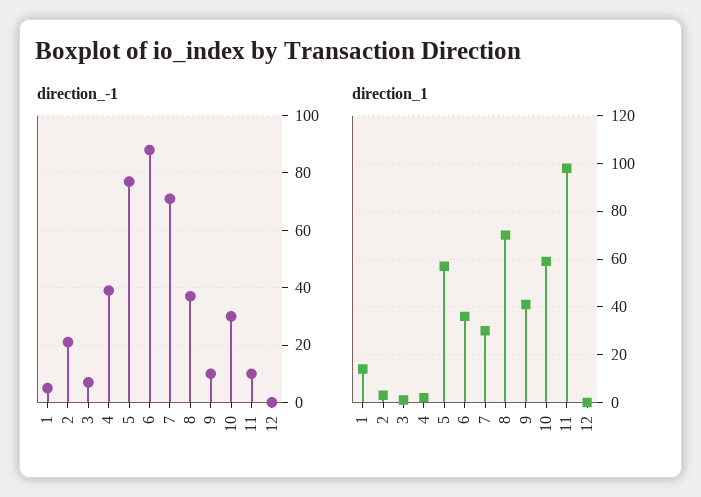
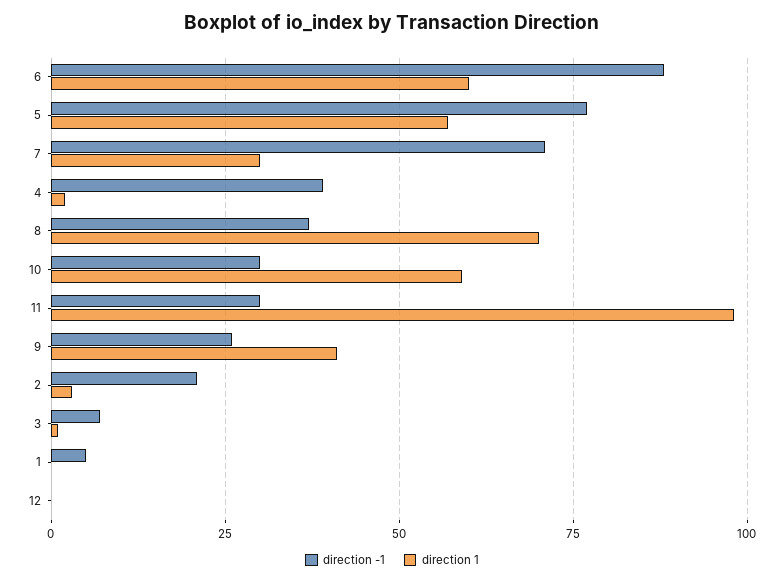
  {
    "direction_-1": {
      "1": 5,
      "2": 20,
      "3": 5,
      "4": 40,
      "5": 75,
      "6": 90,
      "7": 70,
      "8": 35,
-     "9": 10,
+     "9": 25,
      "10": 30,
-     "11": 10,
+     "11": 30,
      "12": 0
    },
    "direction_1": {
-     "1": 15,
+     "1": 0,
      "2": 5,
      "3": 0,
      "4": 0,
      "5": 55,
-     "6": 35,
+     "6": 60,
      "7": 30,
      "8": 70,
      "9": 40,
      "10": 60,
      "11": 100,
      "12": 0
    }
  }

